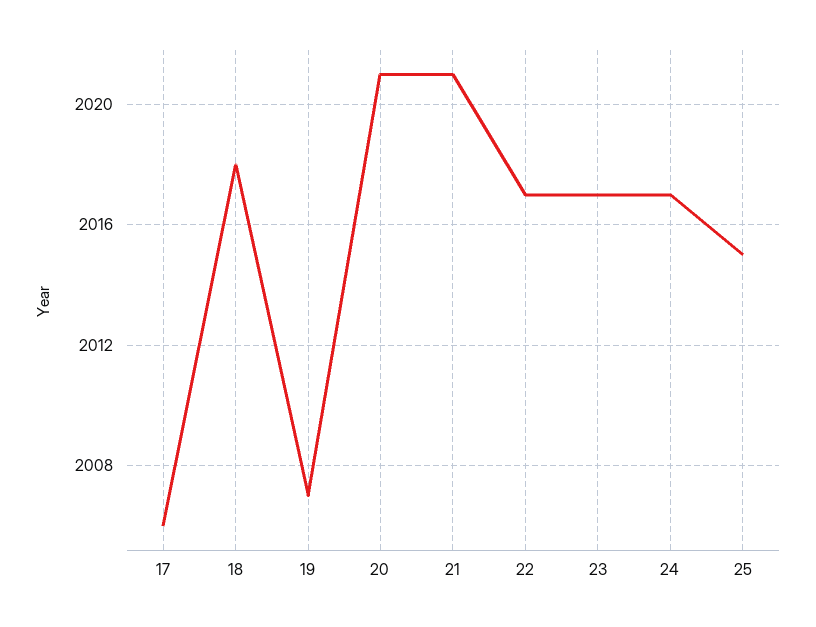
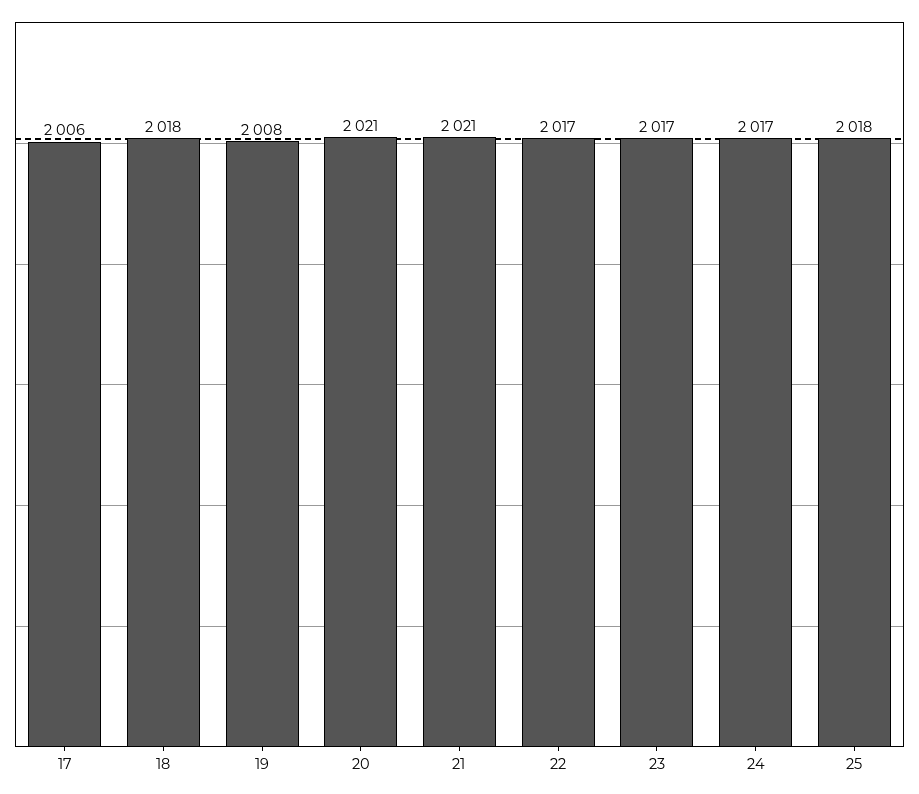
  {
    "17": 2006,
    "18": 2018,
-   "19": 2007,
+   "19": 2008,
    "20": 2021,
    "21": 2021,
    "22": 2017,
    "23": 2017,
    "24": 2017,
-   "25": 2015
+   "25": 2018
  }

